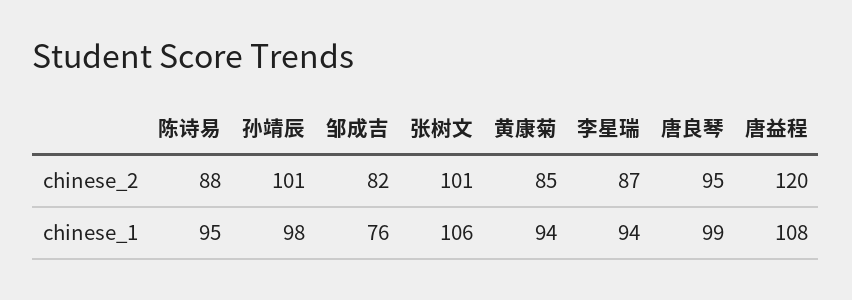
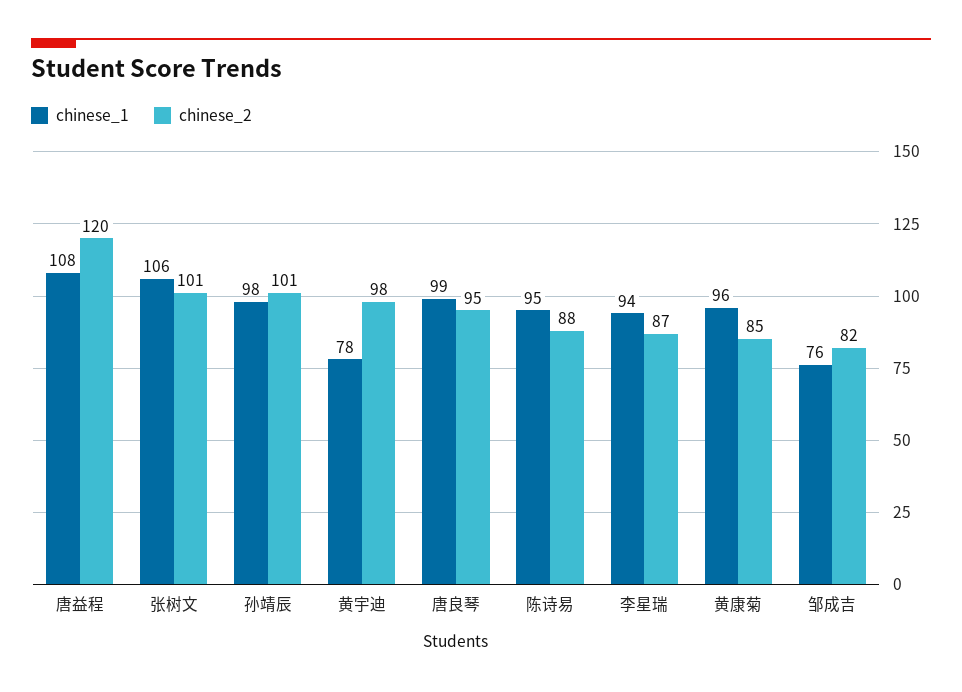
  {
    "chinese_2": {
      "陈诗易": 88,
      "孙靖辰": 101,
      "邹成吉": 82,
      "张树文": 101,
      "黄康菊": 85,
      "李星瑞": 87,
      "唐良琴": 95,
-     "唐益程": 120
+     "唐益程": 120,
+     "黄宇迪": 98
    },
    "chinese_1": {
      "陈诗易": 95,
      "孙靖辰": 98,
      "邹成吉": 76,
      "张树文": 106,
-     "黄康菊": 94,
+     "黄康菊": 96,
      "李星瑞": 94,
      "唐良琴": 99,
-     "唐益程": 108
+     "唐益程": 108,
+     "黄宇迪": 78
    }
  }

